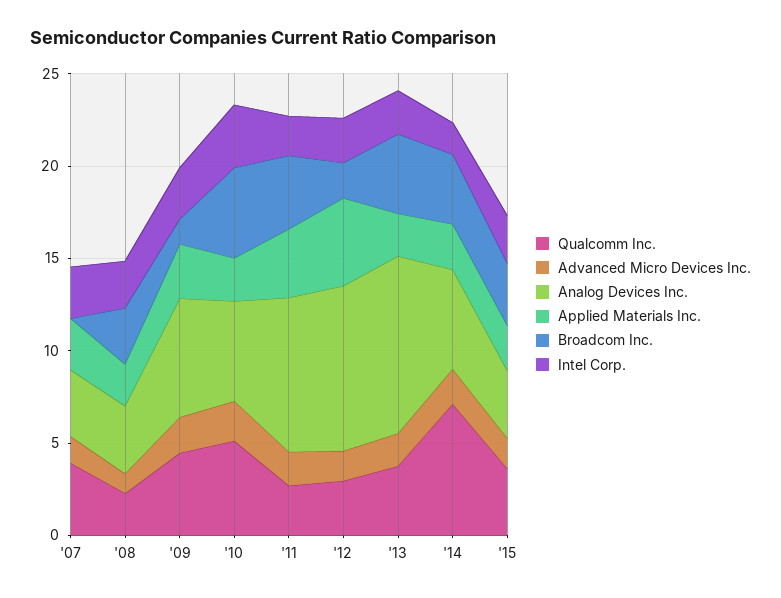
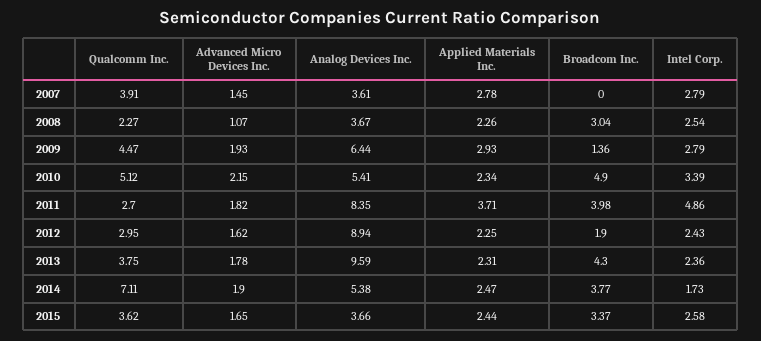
  {
    "Qualcomm Inc.": {
      "'07": 3.91,
      "'08": 2.27,
      "'09": 4.47,
      "'10": 5.12,
      "'11": 2.7,
      "'12": 2.95,
      "'13": 3.75,
      "'14": 7.11,
      "'15": 3.62
    },
    "Advanced Micro Devices Inc.": {
      "'07": 1.45,
      "'08": 1.07,
      "'09": 1.93,
      "'10": 2.15,
      "'11": 1.82,
      "'12": 1.62,
      "'13": 1.78,
      "'14": 1.9,
      "'15": 1.65
    },
    "Analog Devices Inc.": {
      "'07": 3.61,
      "'08": 3.67,
      "'09": 6.44,
      "'10": 5.41,
      "'11": 8.35,
      "'12": 8.94,
      "'13": 9.59,
      "'14": 5.38,
      "'15": 3.66
    },
    "Applied Materials Inc.": {
      "'07": 2.78,
      "'08": 2.26,
      "'09": 2.93,
      "'10": 2.34,
      "'11": 3.71,
-     "'12": 5,
+     "'12": 2.25,
      "'13": 2.31,
      "'14": 2.47,
      "'15": 2.44
    },
    "Broadcom Inc.": {
      "'07": 0,
      "'08": 3.04,
      "'09": 1.36,
      "'10": 4.9,
      "'11": 3.98,
      "'12": 1.9,
      "'13": 4.3,
      "'14": 3.77,
      "'15": 3.37
    },
    "Intel Corp.": {
      "'07": 2.79,
      "'08": 2.54,
      "'09": 2.79,
      "'10": 3.39,
-     "'11": 2,
+     "'11": 4.86,
      "'12": 2.43,
      "'13": 2.36,
      "'14": 1.73,
      "'15": 2.58
    }
  }

